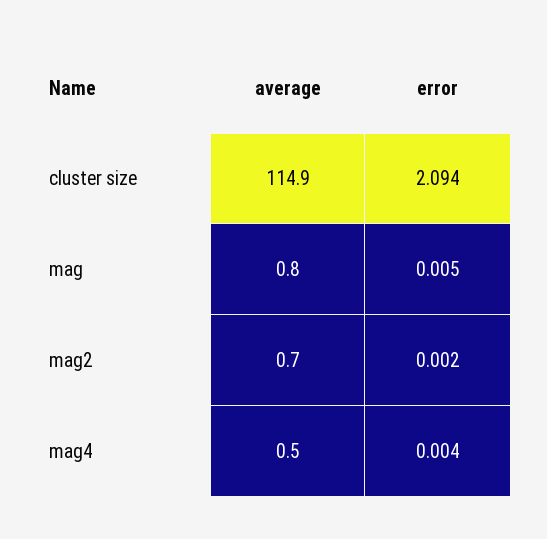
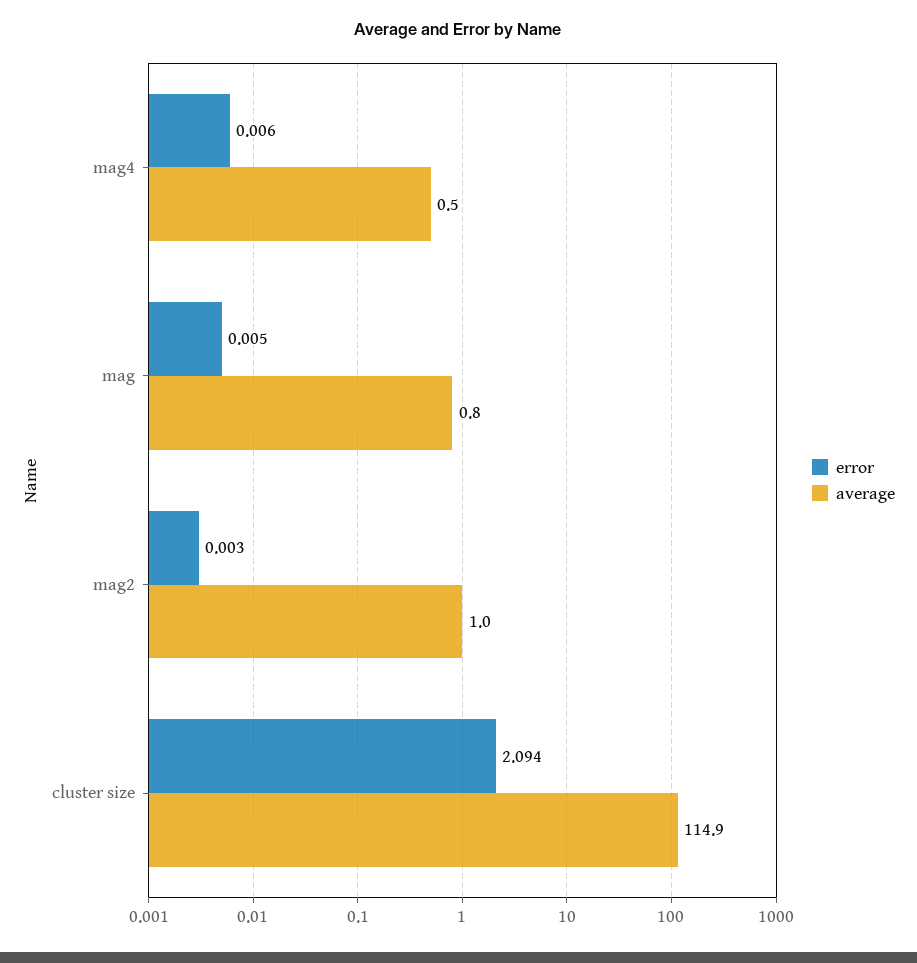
  {
    "average": {
      "cluster size": 114.9,
      "mag": 0.8,
-     "mag2": 0.7,
+     "mag2": 1,
      "mag4": 0.5
    },
    "error": {
      "cluster size": 2.094,
      "mag": 0.005,
-     "mag2": 0.002,
+     "mag2": 0.003,
-     "mag4": 0.004
+     "mag4": 0.006
    }
  }

